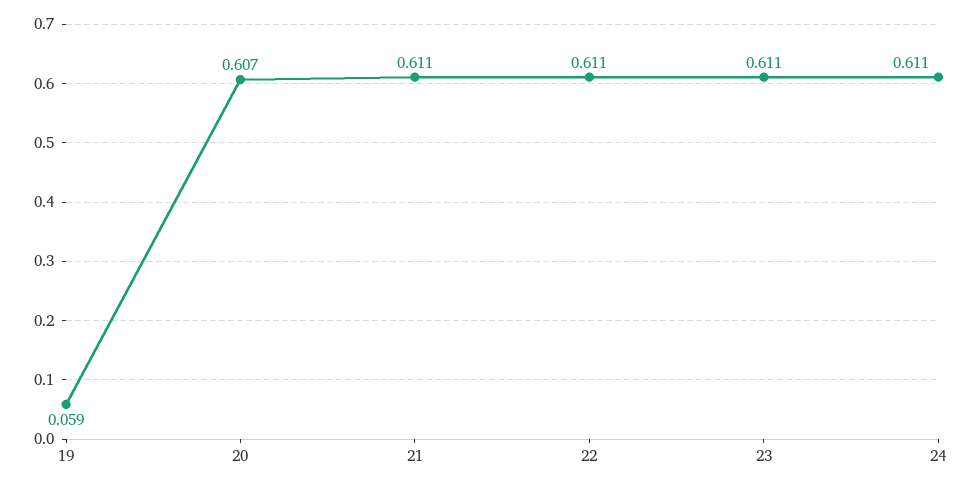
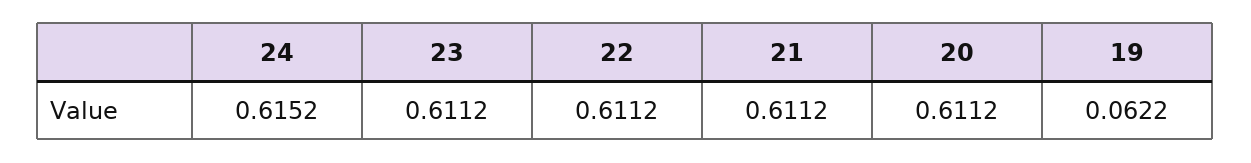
  {
-   "19": 0.059,
+   "19": 0.0622,
-   "20": 0.607,
+   "20": 0.6112,
    "21": 0.6112,
    "22": 0.6112,
    "23": 0.6112,
-   "24": 0.611
+   "24": 0.6152
  }

